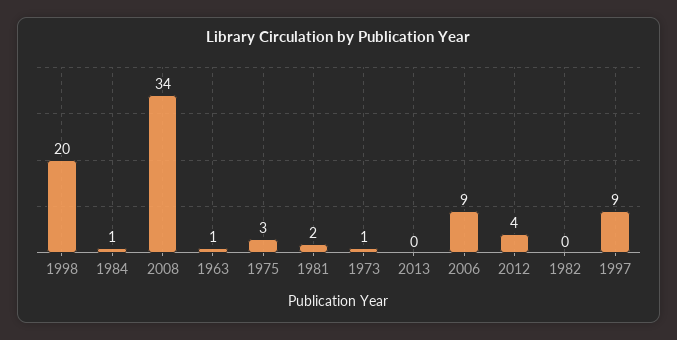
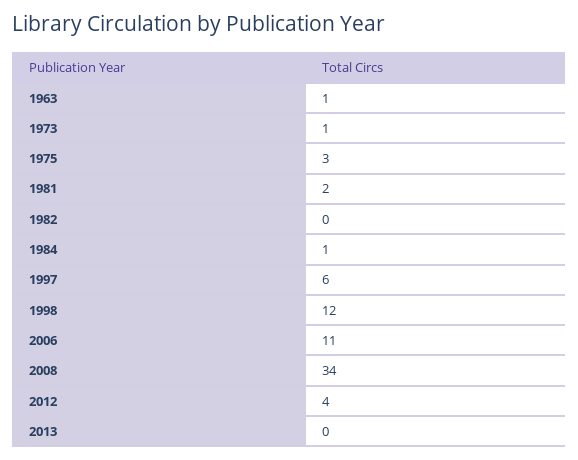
  {
-   "1998": 20,
+   "1998": 12,
    "1984": 1,
    "2008": 34,
    "1963": 1,
    "1975": 3,
    "1981": 2,
    "1973": 1,
    "2013": 0,
-   "2006": 9,
+   "2006": 11,
    "2012": 4,
    "1982": 0,
-   "1997": 9
+   "1997": 6
  }

